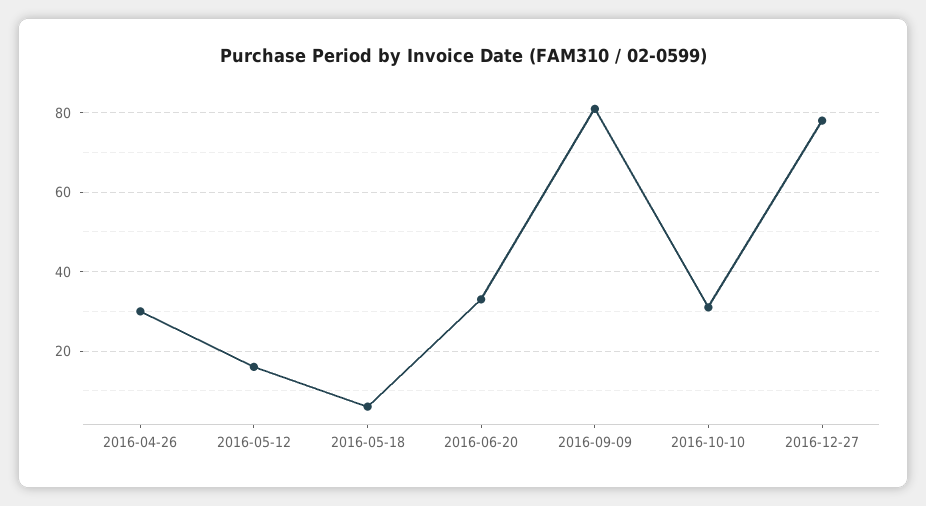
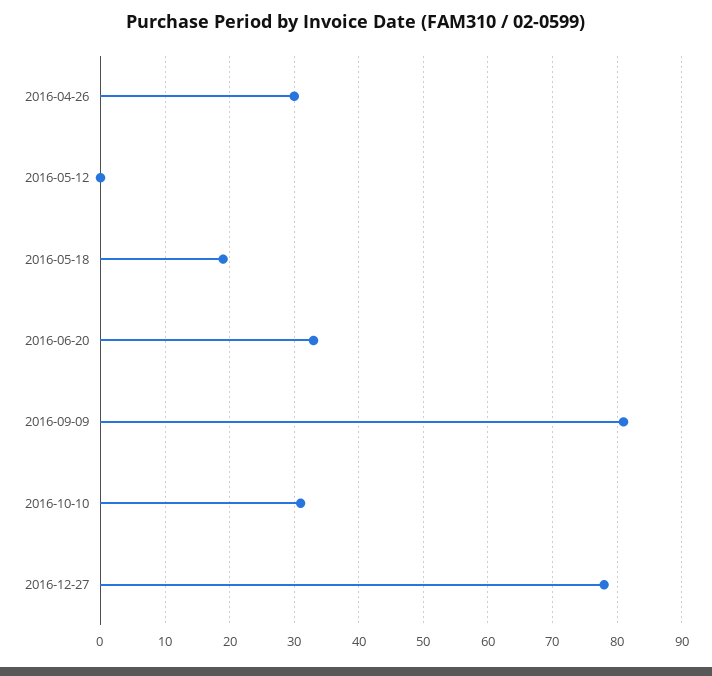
  {
    "2016-04-26": 30,
-   "2016-05-12": 15,
+   "2016-05-12": 0,
-   "2016-05-18": 5,
+   "2016-05-18": 19,
    "2016-06-20": 33,
    "2016-09-09": 81,
    "2016-10-10": 31,
    "2016-12-27": 78
  }

